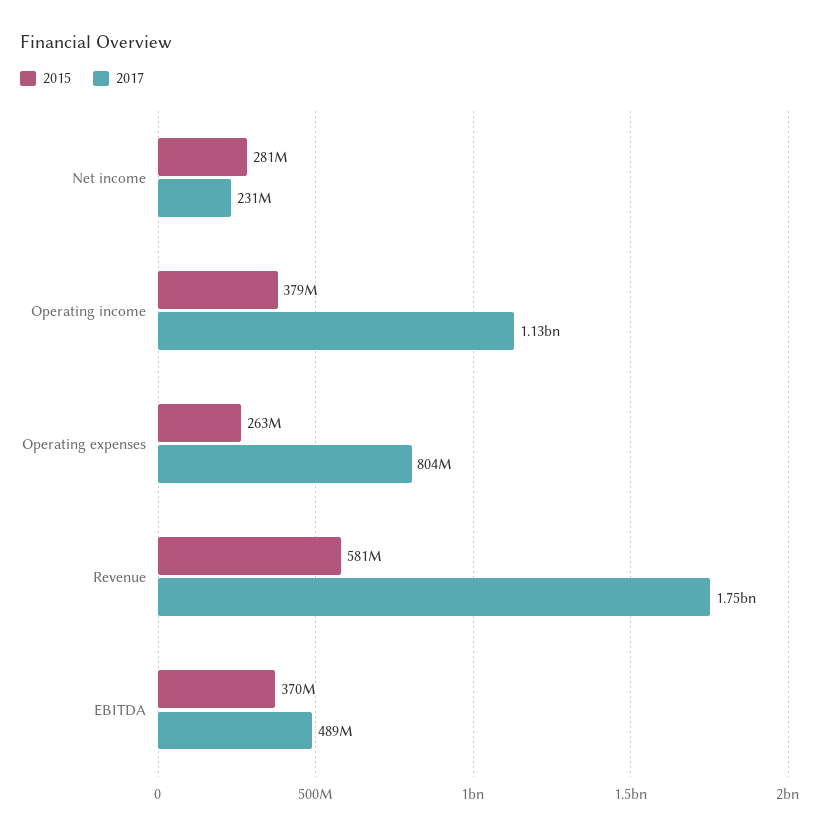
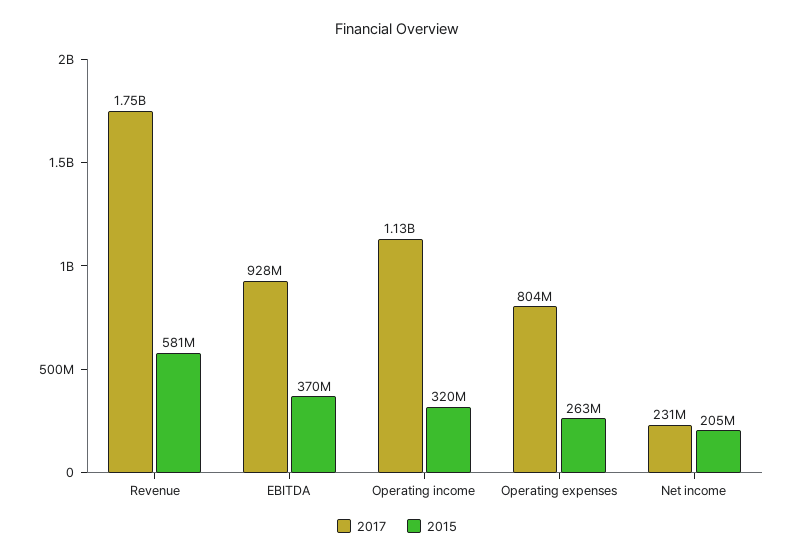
  {
    "2015": {
-     "Net income": 281000000,
+     "Net income": 205000000,
-     "Operating income": 379000000,
+     "Operating income": 320000000,
      "Operating expenses": 263000000,
      "Revenue": 581000000,
      "EBITDA": 370000000
    },
    "2017": {
      "Net income": 231000000,
      "Operating income": 1130000000,
      "Operating expenses": 804000000,
      "Revenue": 1750000000,
-     "EBITDA": 489000000
+     "EBITDA": 928000000
    }
  }

